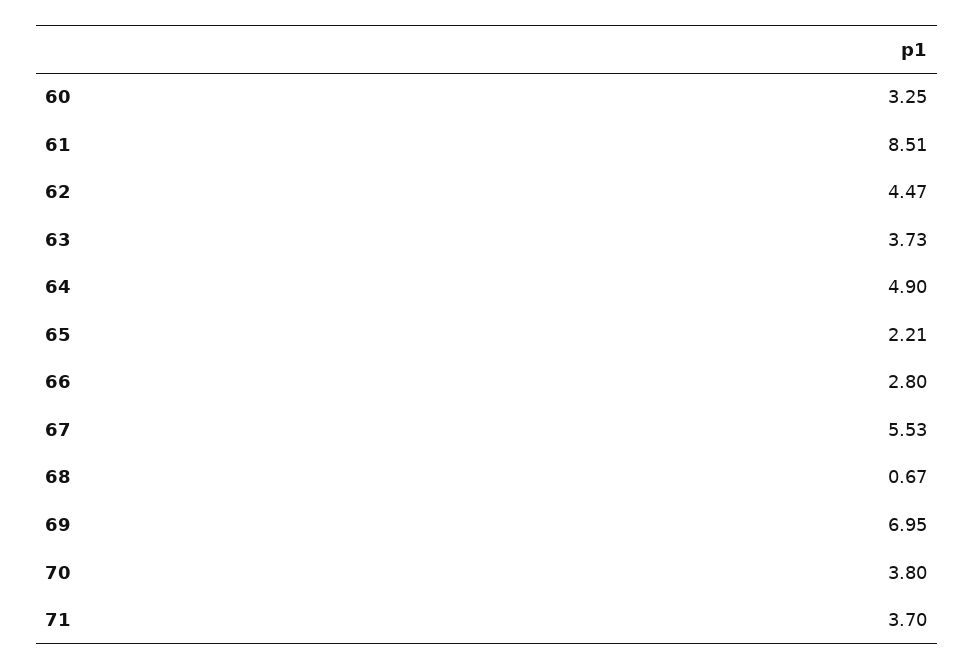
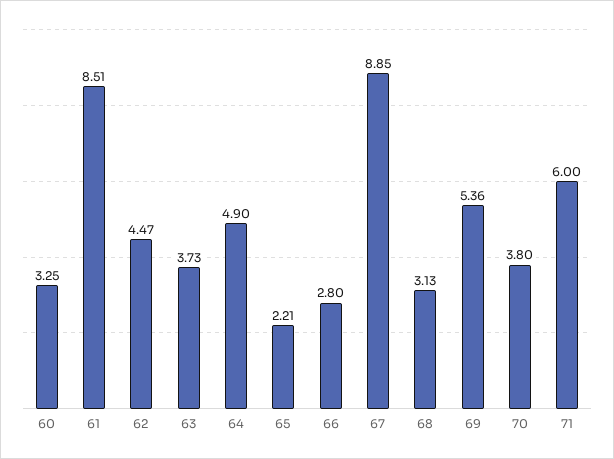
  {
    "60": 3.25,
    "61": 8.51,
    "62": 4.47,
    "63": 3.73,
    "64": 4.9,
    "65": 2.21,
    "66": 2.8,
-   "67": 5.53,
+   "67": 8.85,
-   "68": 0.67,
+   "68": 3.13,
-   "69": 6.95,
+   "69": 5.36,
    "70": 3.8,
-   "71": 3.7
+   "71": 6
  }

